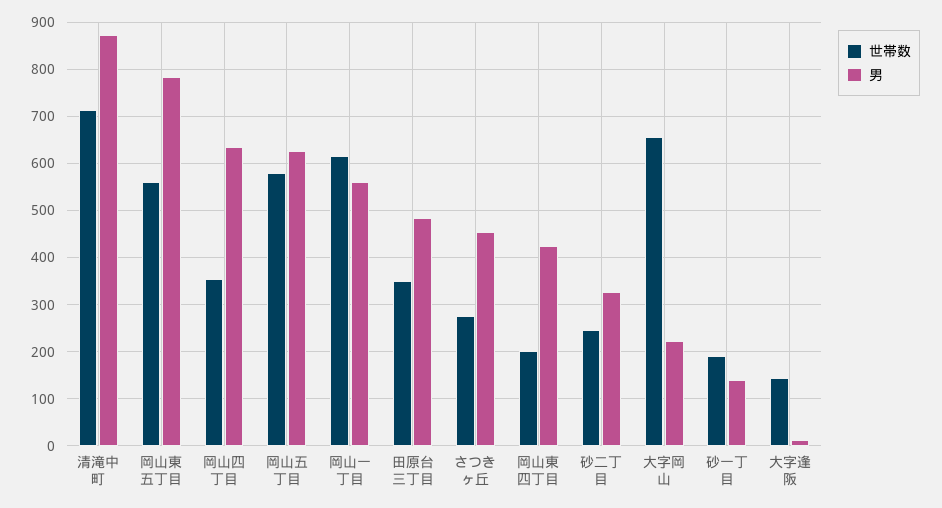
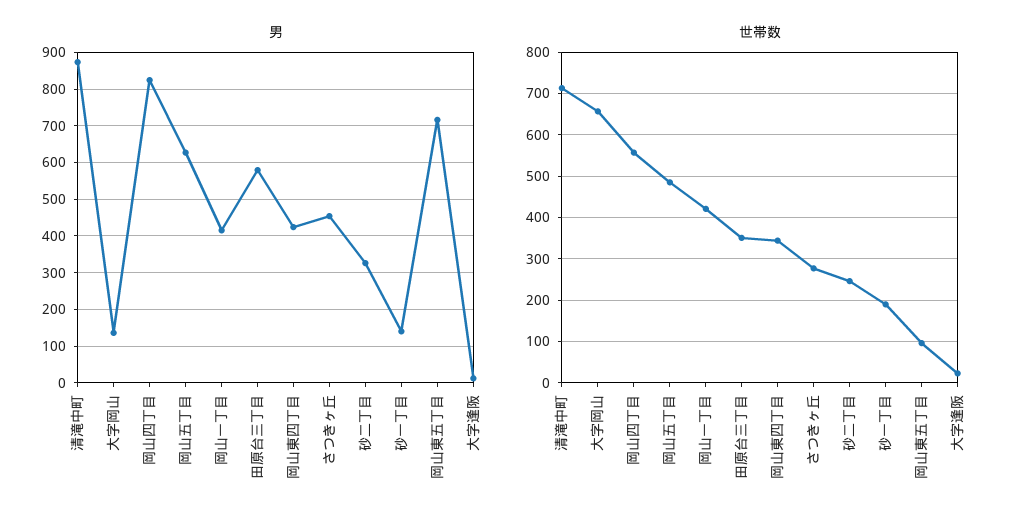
  {
    "世帯数": {
      "清滝中町": 720,
-     "岡山東五丁目": 560,
+     "岡山東五丁目": 100,
-     "岡山四丁目": 360,
+     "岡山四丁目": 560,
-     "岡山五丁目": 580,
+     "岡山五丁目": 480,
-     "岡山一丁目": 620,
+     "岡山一丁目": 420,
      "田原台三丁目": 360,
      "さつきヶ丘": 280,
-     "岡山東四丁目": 200,
+     "岡山東四丁目": 340,
      "砂二丁目": 240,
      "大字岡山": 660,
      "砂一丁目": 200,
-     "大字逢阪": 140
+     "大字逢阪": 20
    },
    "男": {
      "清滝中町": 880,
-     "岡山東五丁目": 780,
+     "岡山東五丁目": 720,
-     "岡山四丁目": 640,
+     "岡山四丁目": 820,
      "岡山五丁目": 620,
-     "岡山一丁目": 560,
+     "岡山一丁目": 420,
-     "田原台三丁目": 480,
+     "田原台三丁目": 580,
      "さつきヶ丘": 460,
      "岡山東四丁目": 420,
      "砂二丁目": 320,
-     "大字岡山": 220,
+     "大字岡山": 140,
      "砂一丁目": 140,
      "大字逢阪": 20
    }
  }

